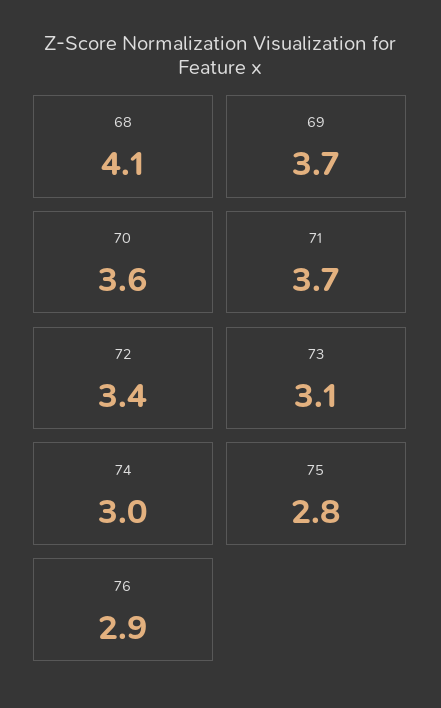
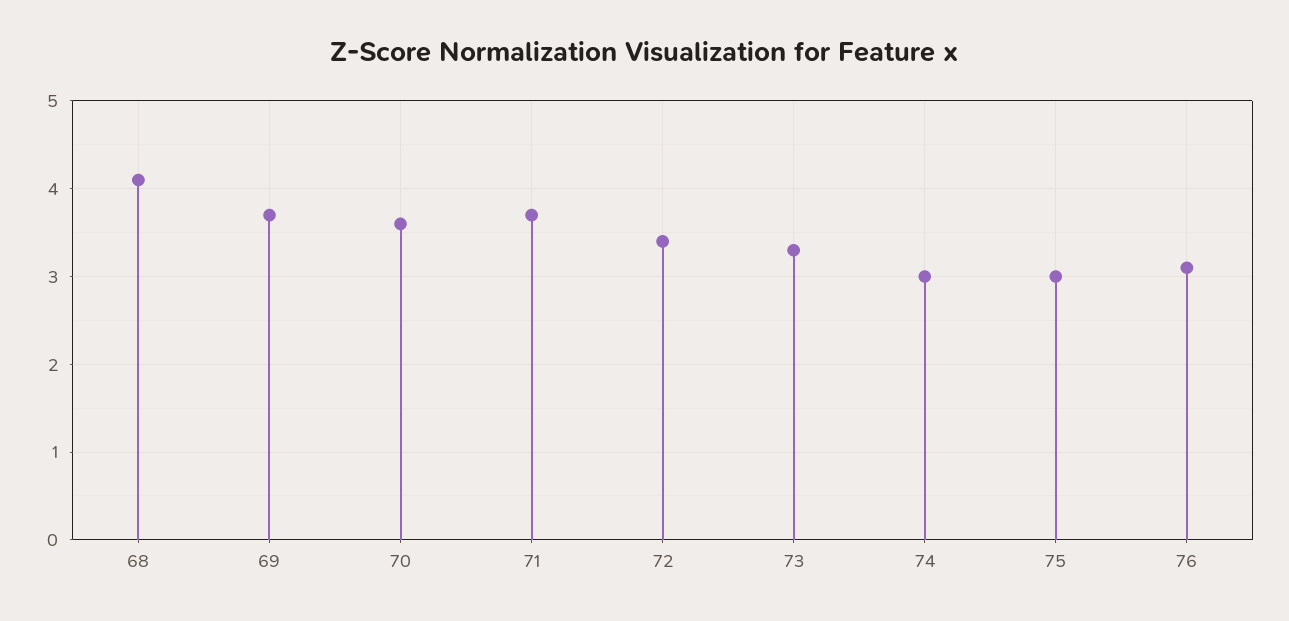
  {
    "68": 4.1,
    "69": 3.7,
    "70": 3.6,
    "71": 3.7,
    "72": 3.4,
-   "73": 3.1,
+   "73": 3.3,
    "74": 3,
-   "75": 2.8,
+   "75": 3,
-   "76": 2.9
+   "76": 3.1
  }

